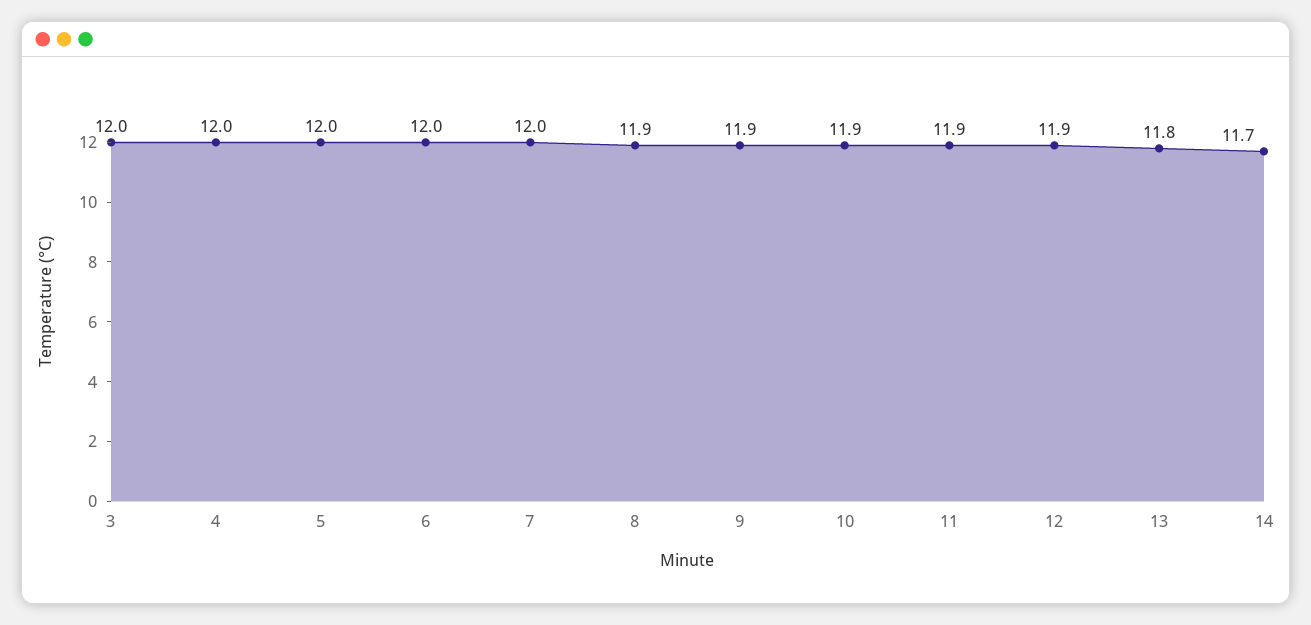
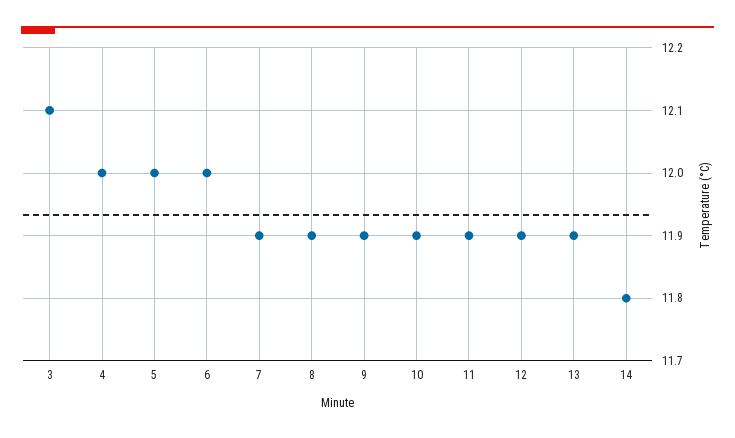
  {
-   "3": 12,
+   "3": 12.1,
    "4": 12,
    "5": 12,
    "6": 12,
-   "7": 12,
+   "7": 11.9,
    "8": 11.9,
    "9": 11.9,
    "10": 11.9,
    "11": 11.9,
    "12": 11.9,
-   "13": 11.8,
+   "13": 11.9,
-   "14": 11.7
+   "14": 11.8
  }

